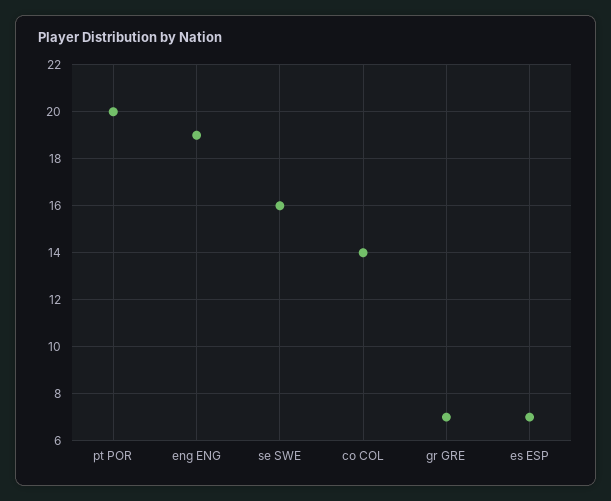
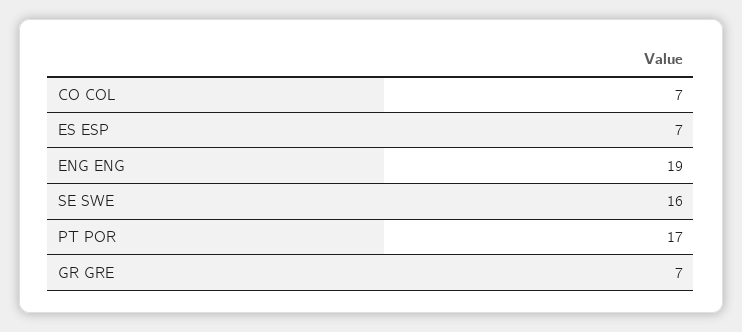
  {
-   "pt POR": 20,
+   "pt POR": 17,
    "eng ENG": 19,
    "se SWE": 16,
-   "co COL": 14,
+   "co COL": 7,
    "gr GRE": 7,
    "es ESP": 7
  }

